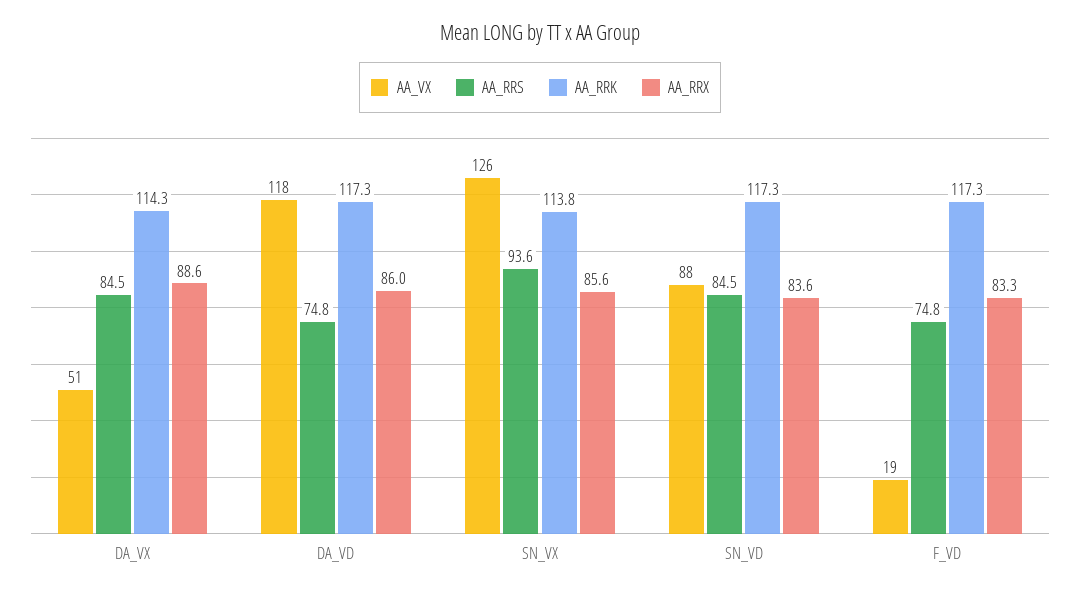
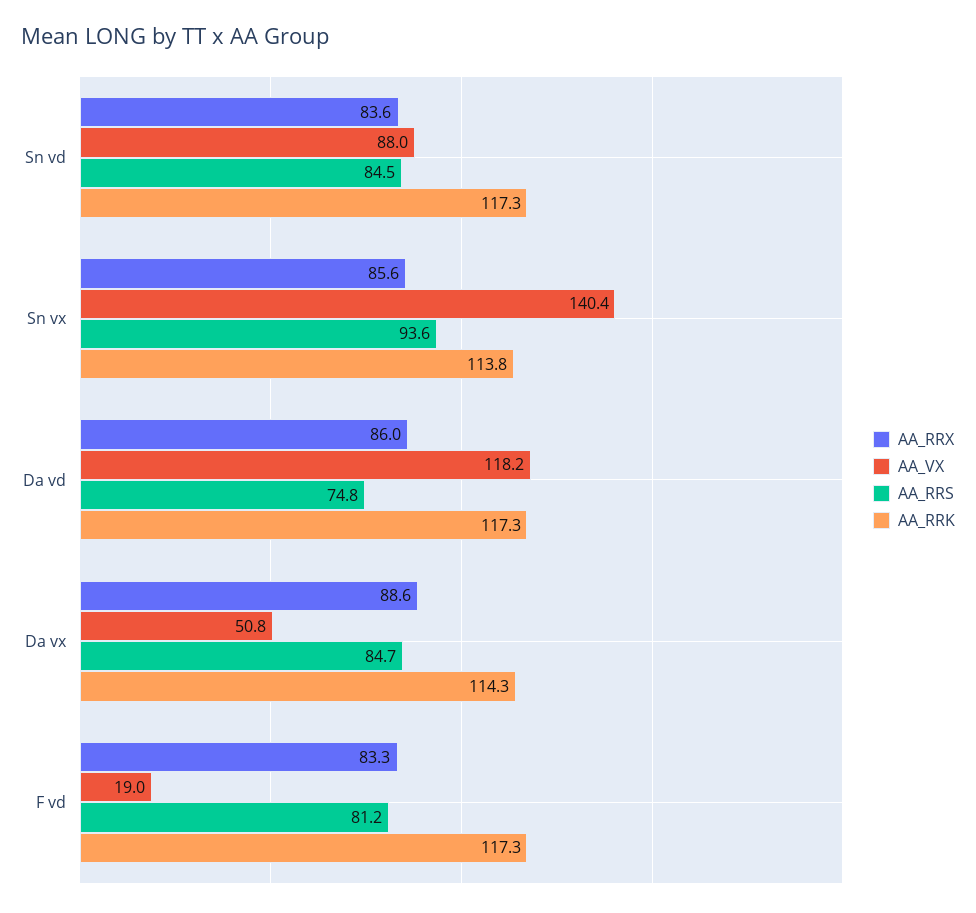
  {
    "AA_VX": {
      "DA_VX": 50.8,
      "DA_VD": 118.2,
-     "SN_VX": 126,
+     "SN_VX": 140.4,
      "SN_VD": 88,
      "F_VD": 19
    },
    "AA_RRS": {
-     "DA_VX": 84.5,
+     "DA_VX": 84.7,
      "DA_VD": 74.8,
      "SN_VX": 93.6,
      "SN_VD": 84.5,
-     "F_VD": 74.8
+     "F_VD": 81.2
    },
    "AA_RRK": {
      "DA_VX": 114.3,
      "DA_VD": 117.3,
      "SN_VX": 113.8,
      "SN_VD": 117.3,
      "F_VD": 117.3
    },
    "AA_RRX": {
      "DA_VX": 88.6,
      "DA_VD": 86,
      "SN_VX": 85.6,
      "SN_VD": 83.6,
      "F_VD": 83.3
    }
  }

